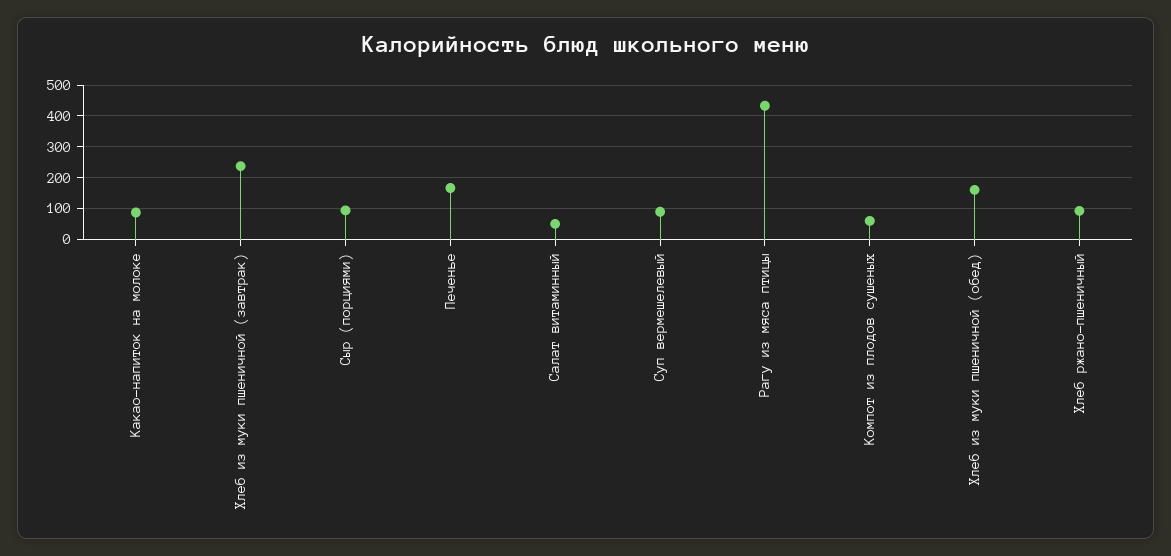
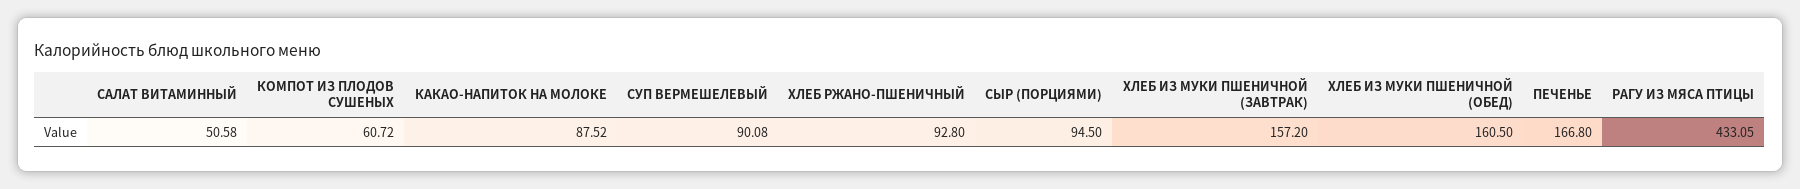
  {
    "Какао-напиток на молоке": 87.52,
-   "Хлеб из муки пшеничной (завтрак)": 240,
+   "Хлеб из муки пшеничной (завтрак)": 157.2,
    "Сыр (порциями)": 94.5,
    "Печенье": 166.8,
    "Салат витаминный": 50.58,
    "Суп вермешелевый": 90.08,
    "Рагу из мяса птицы": 433.05,
    "Компот из плодов сушеных": 60.72,
    "Хлеб из муки пшеничной (обед)": 160.5,
    "Хлеб ржано-пшеничный": 92.8
  }

